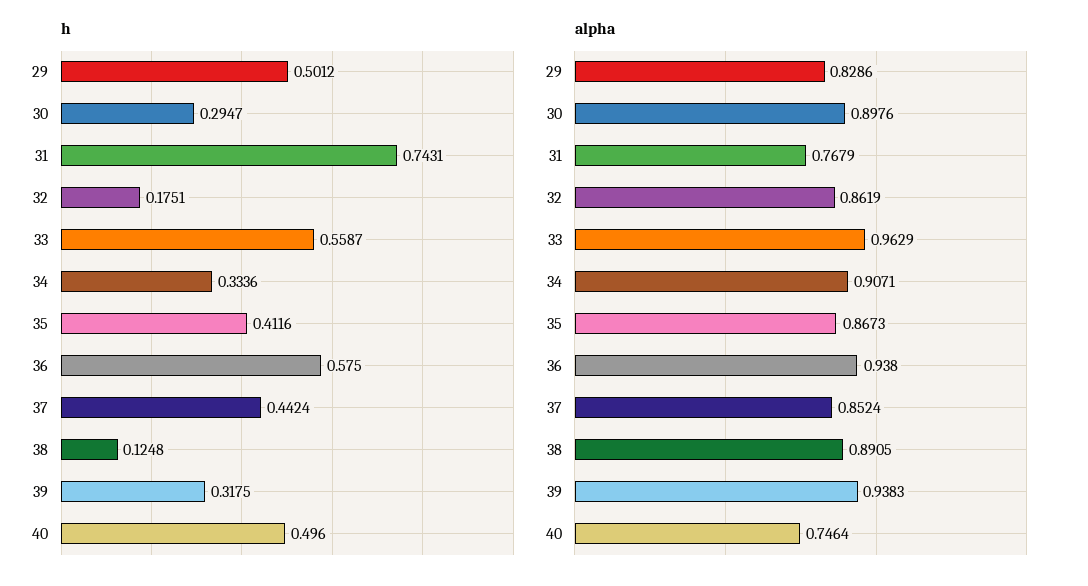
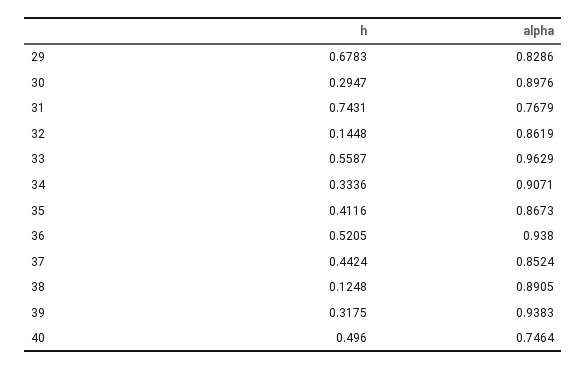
  {
    "h": {
-     "29": 0.5012,
+     "29": 0.6783,
      "30": 0.2947,
      "31": 0.7431,
-     "32": 0.1751,
+     "32": 0.1448,
      "33": 0.5587,
      "34": 0.3336,
      "35": 0.4116,
-     "36": 0.575,
+     "36": 0.5205,
      "37": 0.4424,
      "38": 0.1248,
      "39": 0.3175,
      "40": 0.496
    },
    "alpha": {
      "29": 0.8286,
      "30": 0.8976,
      "31": 0.7679,
      "32": 0.8619,
      "33": 0.9629,
      "34": 0.9071,
      "35": 0.8673,
      "36": 0.938,
      "37": 0.8524,
      "38": 0.8905,
      "39": 0.9383,
      "40": 0.7464
    }
  }

